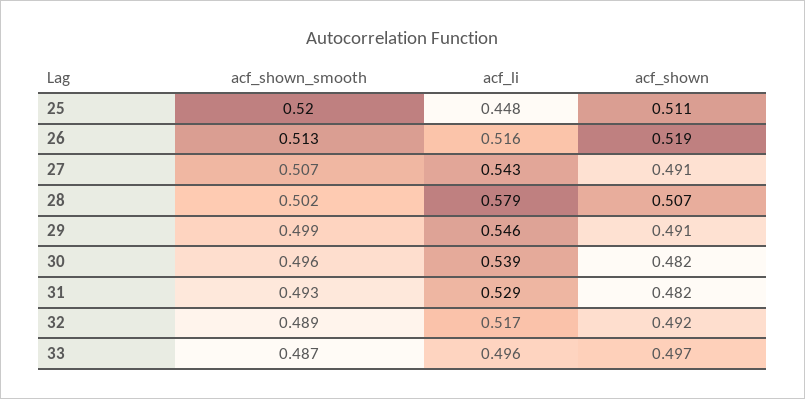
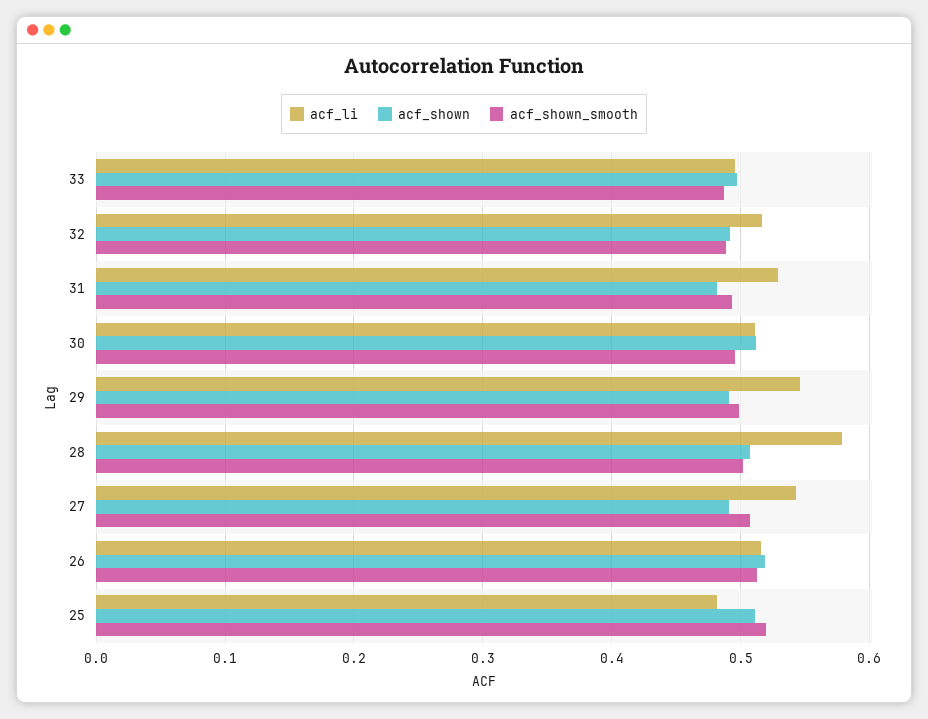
  {
    "acf_shown_smooth": {
      "25": 0.52,
      "26": 0.513,
      "27": 0.507,
      "28": 0.502,
      "29": 0.499,
      "30": 0.496,
      "31": 0.493,
      "32": 0.489,
      "33": 0.487
    },
    "acf_li": {
-     "25": 0.448,
+     "25": 0.48,
      "26": 0.516,
      "27": 0.543,
      "28": 0.579,
      "29": 0.546,
-     "30": 0.539,
+     "30": 0.51,
      "31": 0.529,
      "32": 0.517,
      "33": 0.496
    },
    "acf_shown": {
      "25": 0.511,
      "26": 0.519,
      "27": 0.491,
      "28": 0.507,
      "29": 0.491,
-     "30": 0.482,
+     "30": 0.51,
      "31": 0.482,
      "32": 0.492,
      "33": 0.497
    }
  }

